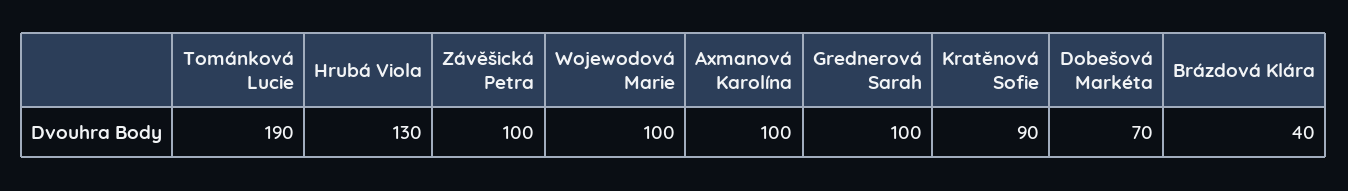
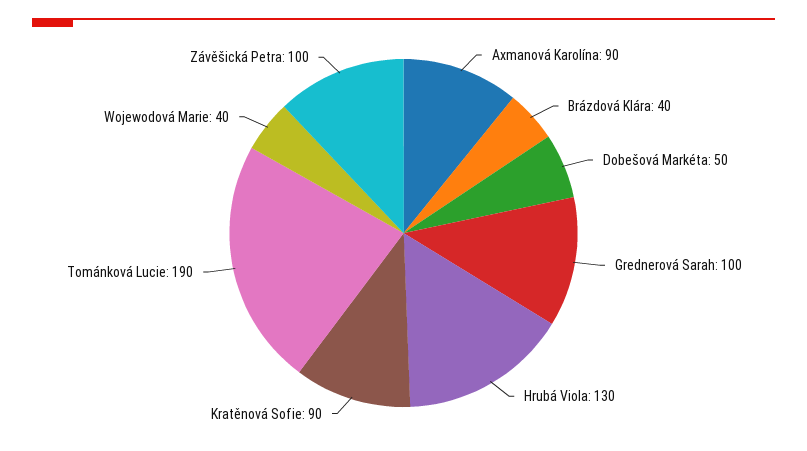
  {
    "Tománková Lucie": 190,
    "Hrubá Viola": 130,
    "Závěšická Petra": 100,
-   "Wojewodová Marie": 100,
+   "Wojewodová Marie": 40,
-   "Axmanová Karolína": 100,
+   "Axmanová Karolína": 90,
    "Grednerová Sarah": 100,
    "Kratěnová Sofie": 90,
-   "Dobešová Markéta": 70,
+   "Dobešová Markéta": 50,
    "Brázdová Klára": 40
  }

